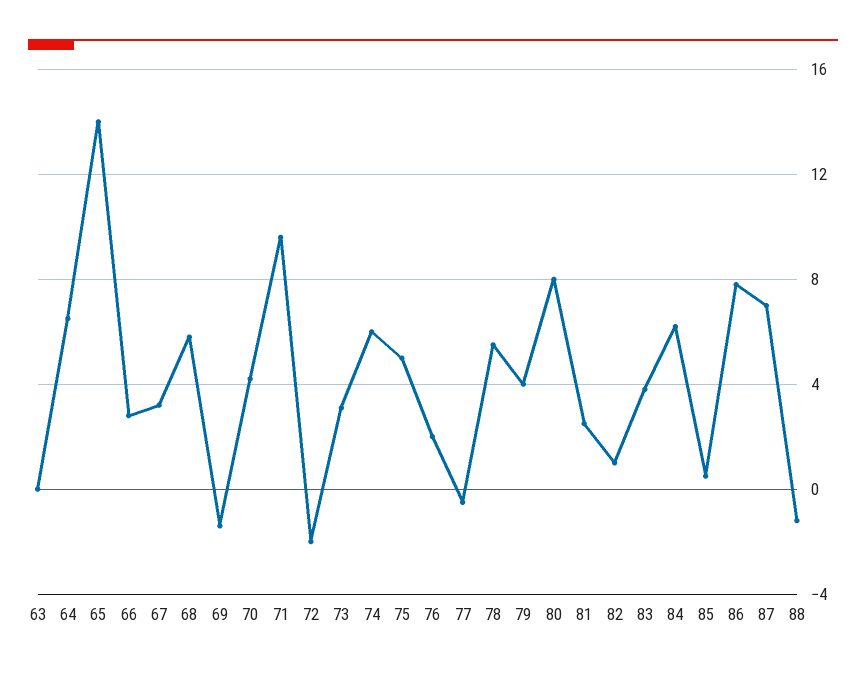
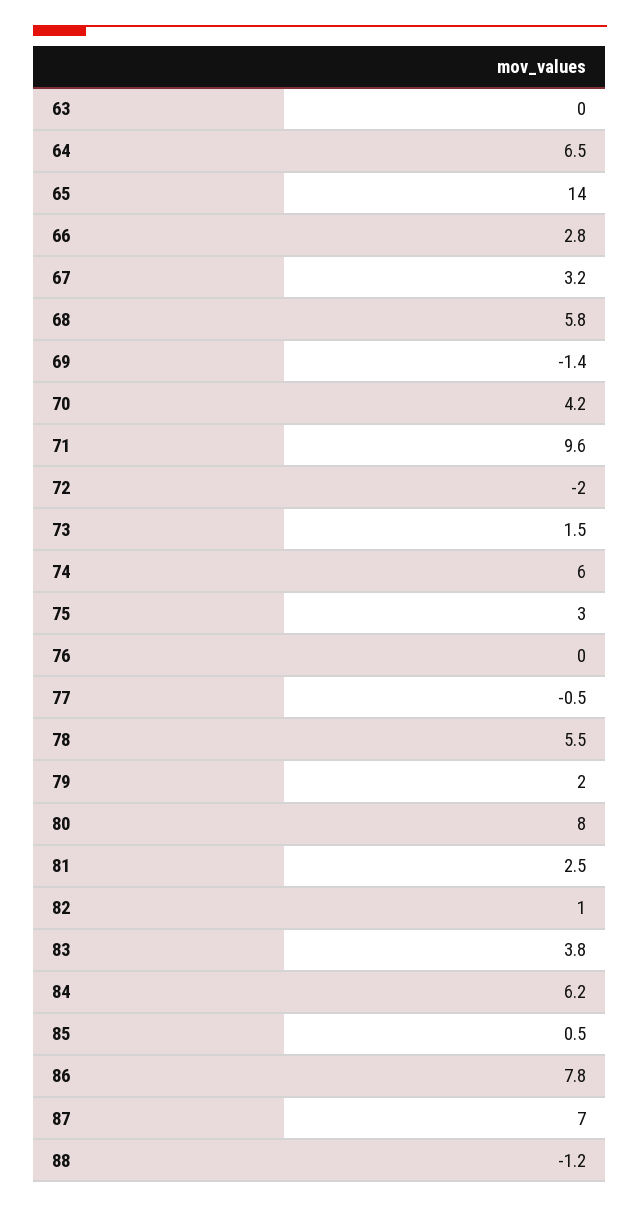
  {
    "63": 0,
    "64": 6.5,
    "65": 14,
    "66": 2.8,
    "67": 3.2,
    "68": 5.8,
    "69": -1.4,
    "70": 4.2,
    "71": 9.6,
    "72": -2,
-   "73": 3,
+   "73": 1.5,
    "74": 6,
-   "75": 5,
+   "75": 3,
-   "76": 2,
+   "76": 0,
    "77": -0.5,
    "78": 5.5,
-   "79": 4,
+   "79": 2,
    "80": 8,
    "81": 2.5,
    "82": 1,
    "83": 3.8,
    "84": 6.2,
    "85": 0.5,
    "86": 7.8,
    "87": 7,
    "88": -1.2
  }

